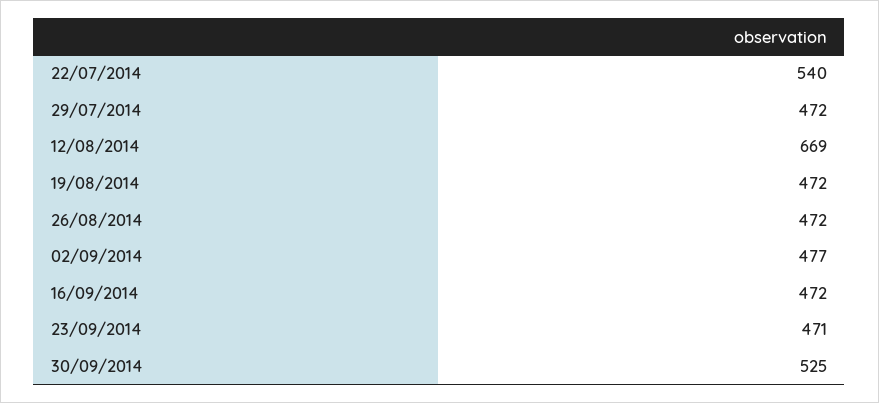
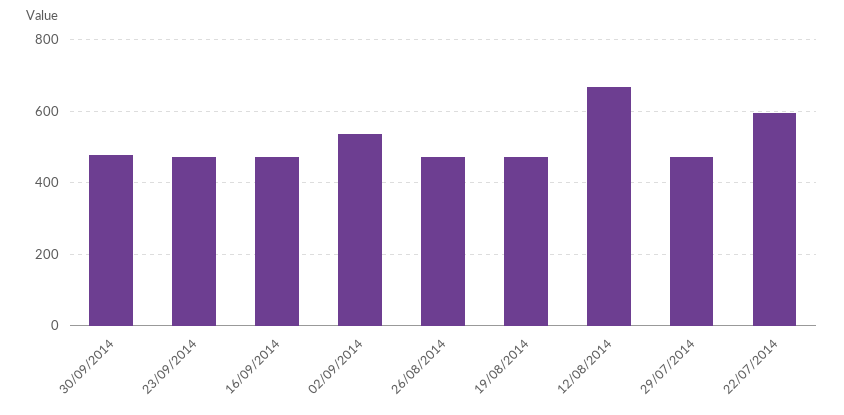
  {
-   "22/07/2014": 540,
+   "22/07/2014": 600,
    "29/07/2014": 472,
    "12/08/2014": 669,
    "19/08/2014": 472,
    "26/08/2014": 472,
-   "02/09/2014": 477,
+   "02/09/2014": 540,
    "16/09/2014": 472,
    "23/09/2014": 471,
-   "30/09/2014": 525
+   "30/09/2014": 480
  }

